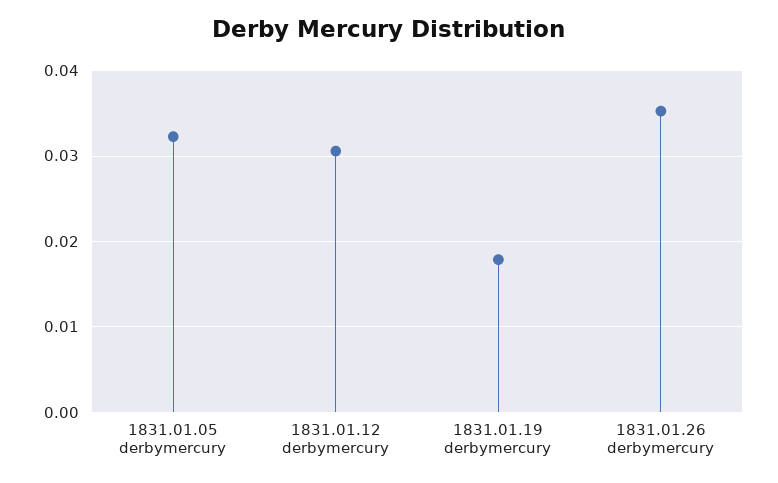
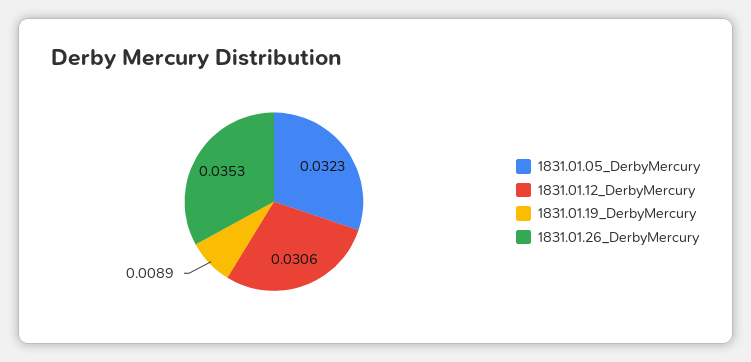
  {
    "1831.01.05 derbymercury": 0.0323,
    "1831.01.12 derbymercury": 0.0306,
-   "1831.01.19 derbymercury": 0.018,
+   "1831.01.19 derbymercury": 0.0089,
    "1831.01.26 derbymercury": 0.0353
  }

